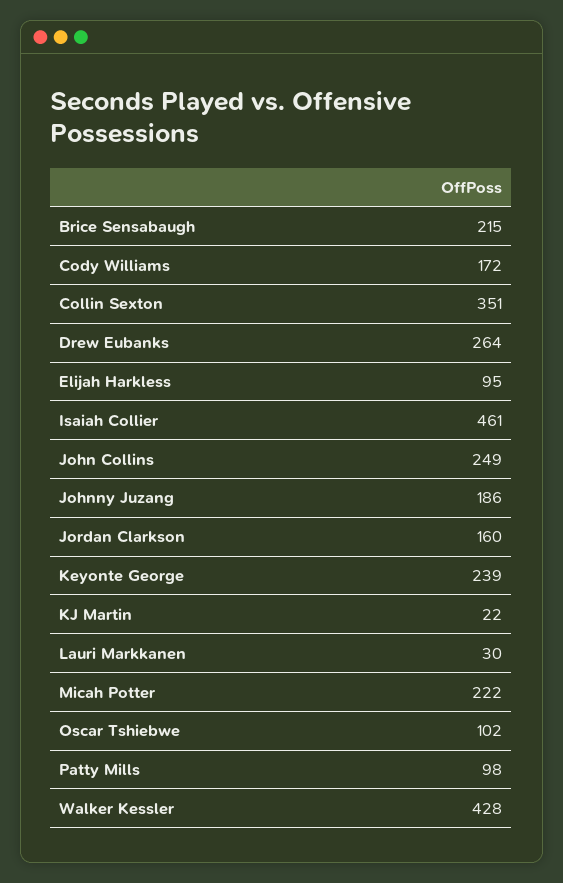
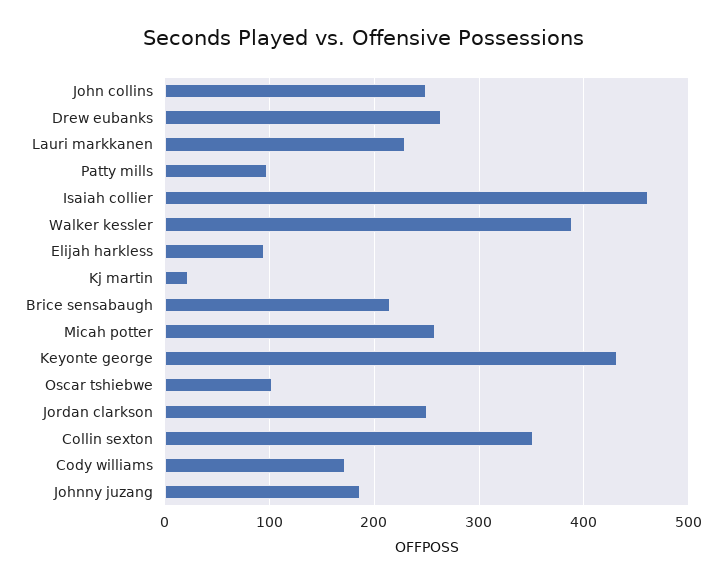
  {
    "Brice Sensabaugh": 215,
    "Cody Williams": 172,
    "Collin Sexton": 351,
    "Drew Eubanks": 264,
    "Elijah Harkless": 95,
    "Isaiah Collier": 461,
    "John Collins": 249,
    "Johnny Juzang": 186,
-   "Jordan Clarkson": 160,
+   "Jordan Clarkson": 250,
-   "Keyonte George": 239,
+   "Keyonte George": 430,
    "KJ Martin": 22,
-   "Lauri Markkanen": 30,
+   "Lauri Markkanen": 230,
-   "Micah Potter": 222,
+   "Micah Potter": 260,
    "Oscar Tshiebwe": 102,
    "Patty Mills": 98,
-   "Walker Kessler": 428
+   "Walker Kessler": 390
  }

